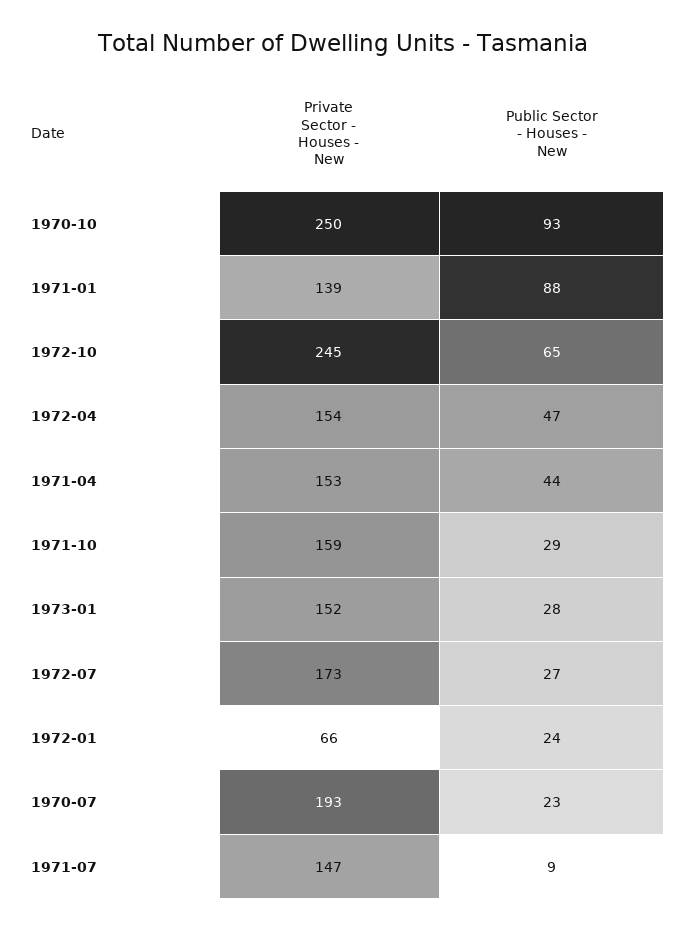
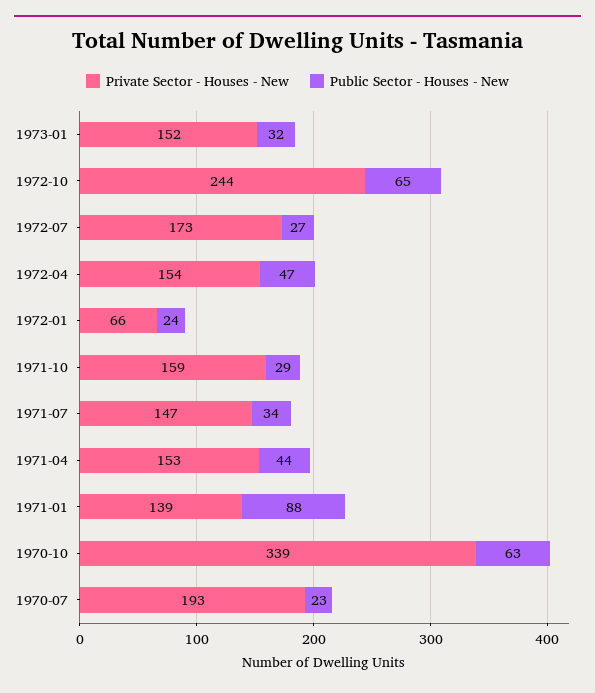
  {
    "Private Sector - Houses - New": {
-     "1970-10": 250,
+     "1970-10": 339,
      "1971-01": 139,
-     "1972-10": 245,
+     "1972-10": 244,
      "1972-04": 154,
      "1971-04": 153,
      "1971-10": 159,
      "1973-01": 152,
      "1972-07": 173,
      "1972-01": 66,
      "1970-07": 193,
      "1971-07": 147
    },
    "Public Sector - Houses - New": {
-     "1970-10": 93,
+     "1970-10": 63,
      "1971-01": 88,
      "1972-10": 65,
      "1972-04": 47,
      "1971-04": 44,
      "1971-10": 29,
-     "1973-01": 28,
+     "1973-01": 32,
      "1972-07": 27,
      "1972-01": 24,
      "1970-07": 23,
-     "1971-07": 9
+     "1971-07": 34
    }
  }

